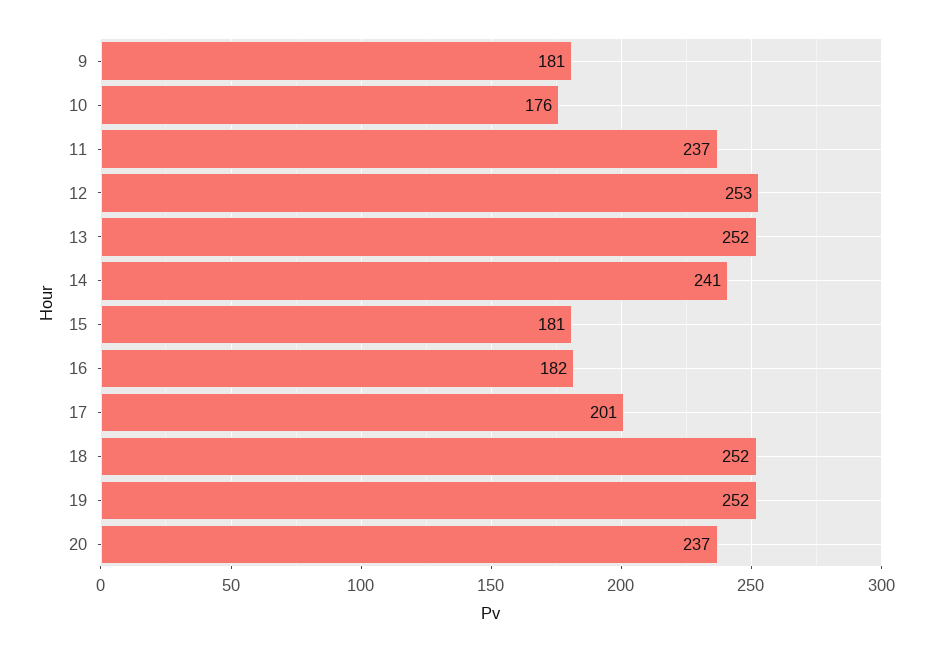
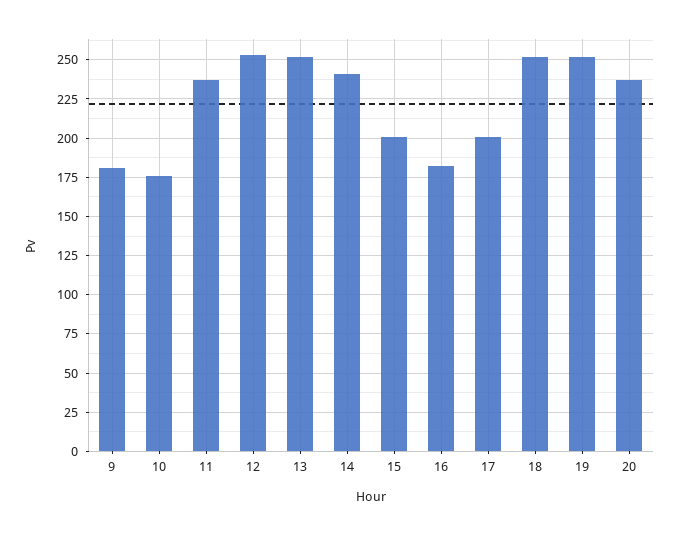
  {
    "9": 181,
    "10": 176,
    "11": 237,
    "12": 253,
    "13": 252,
    "14": 241,
-   "15": 181,
+   "15": 200,
    "16": 182,
    "17": 201,
    "18": 252,
    "19": 252,
    "20": 237
  }

